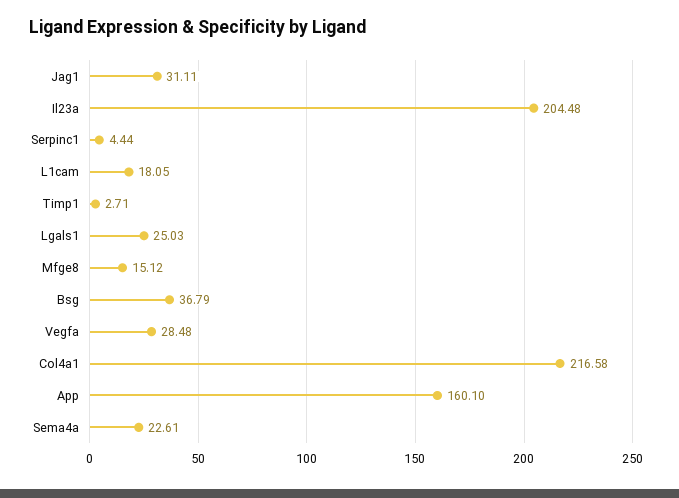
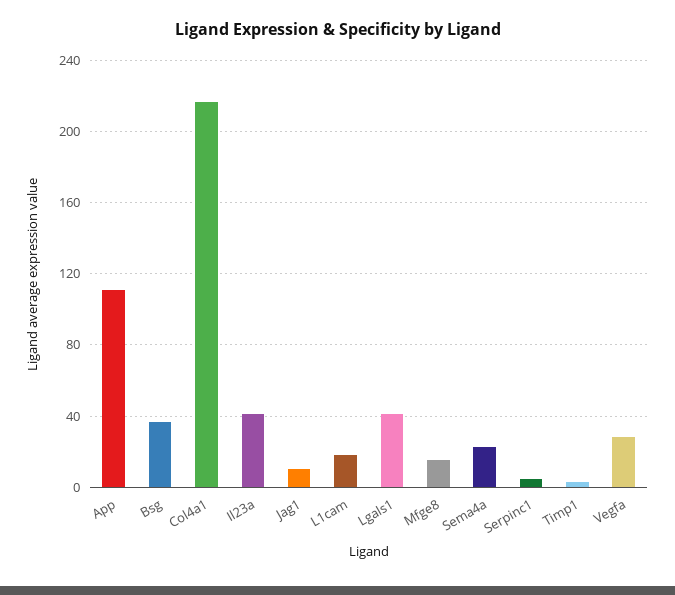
  {
-   "Jag1": 31.11,
+   "Jag1": 10,
-   "Il23a": 204.48,
+   "Il23a": 40,
    "Serpinc1": 4.44,
    "L1cam": 18.05,
    "Timp1": 2.71,
-   "Lgals1": 25.03,
+   "Lgals1": 40,
    "Mfge8": 15.12,
    "Bsg": 36.79,
    "Vegfa": 28.48,
    "Col4a1": 216.58,
-   "App": 160.1,
+   "App": 110,
    "Sema4a": 22.61
  }

